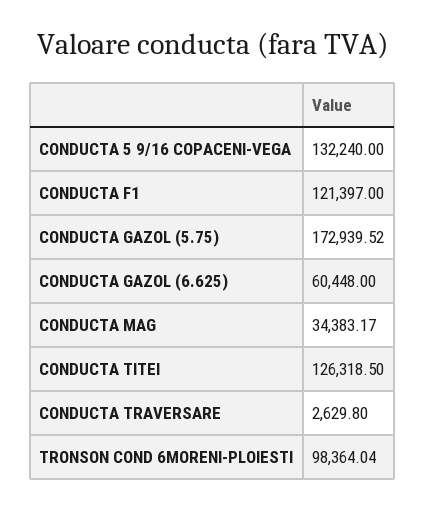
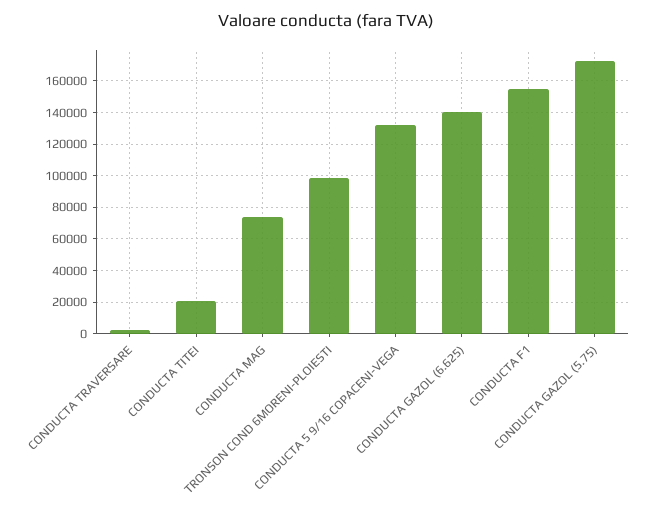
  {
    "CONDUCTA 5 9/16 COPACENI-VEGA": 132240,
-   "CONDUCTA F1": 121397,
+   "CONDUCTA F1": 155000,
    "CONDUCTA GAZOL (5.75)": 172939.52,
-   "CONDUCTA GAZOL (6.625)": 60448,
+   "CONDUCTA GAZOL (6.625)": 140000,
-   "CONDUCTA MAG": 34383.17,
+   "CONDUCTA MAG": 75000,
-   "CONDUCTA TITEI": 126318.5,
+   "CONDUCTA TITEI": 20000,
    "CONDUCTA TRAVERSARE": 2629.8,
    "TRONSON COND 6MORENI-PLOIESTI": 98364.04
  }

